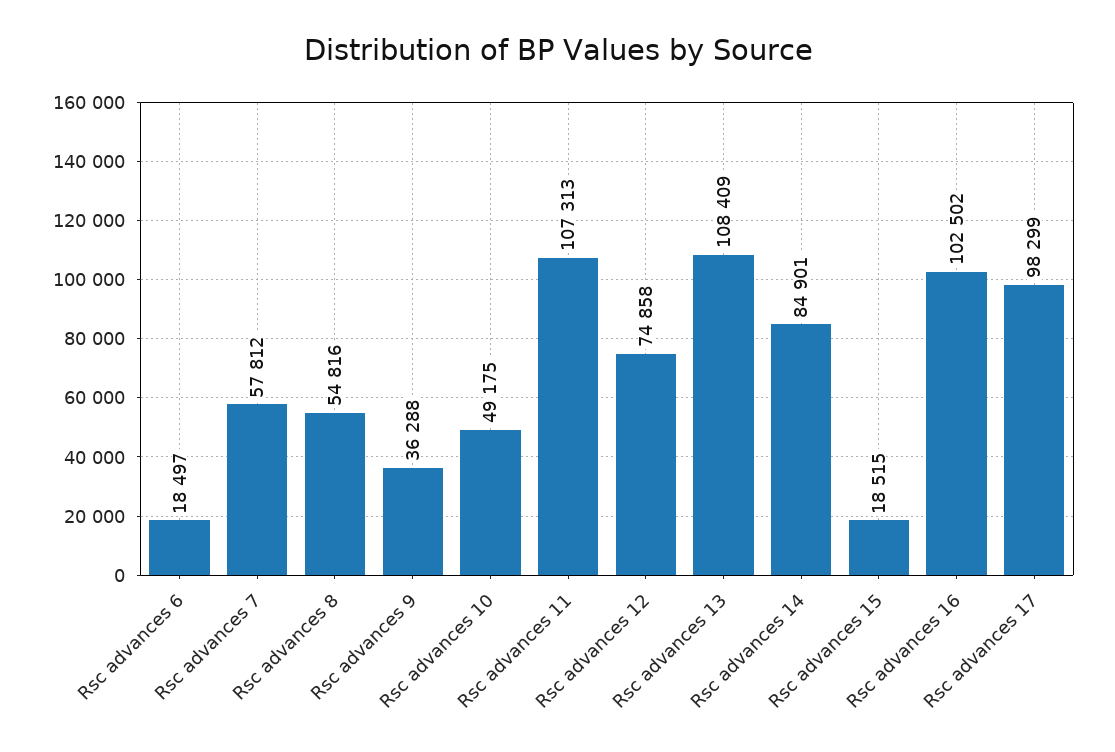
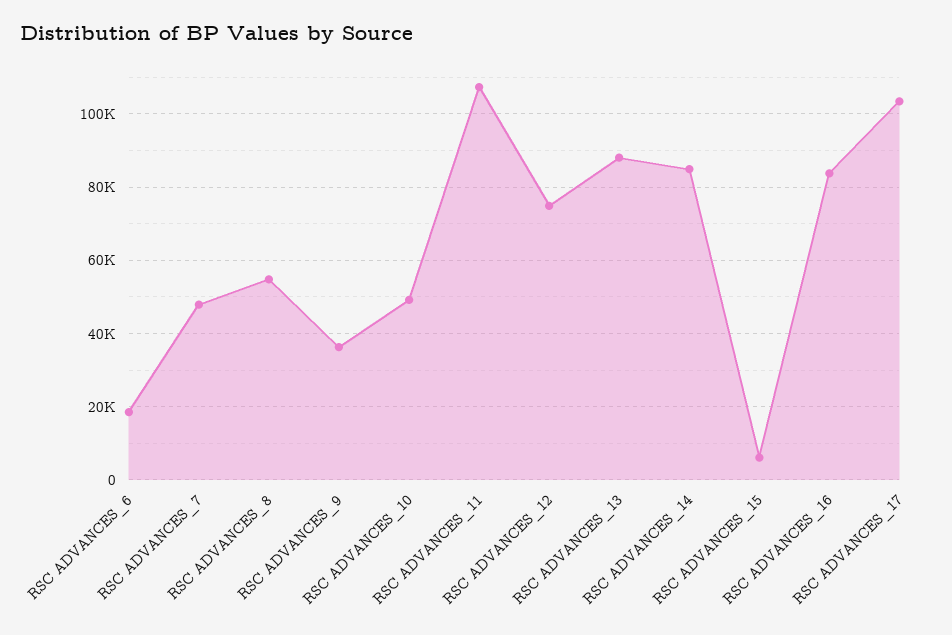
  {
    "Rsc advances 6": 18497,
-   "Rsc advances 7": 57812,
+   "Rsc advances 7": 48000,
    "Rsc advances 8": 54816,
    "Rsc advances 9": 36288,
    "Rsc advances 10": 49175,
    "Rsc advances 11": 107313,
    "Rsc advances 12": 74858,
-   "Rsc advances 13": 108409,
+   "Rsc advances 13": 88000,
    "Rsc advances 14": 84901,
-   "Rsc advances 15": 18515,
+   "Rsc advances 15": 6000,
-   "Rsc advances 16": 102502,
+   "Rsc advances 16": 84000,
-   "Rsc advances 17": 98299
+   "Rsc advances 17": 104000
  }

